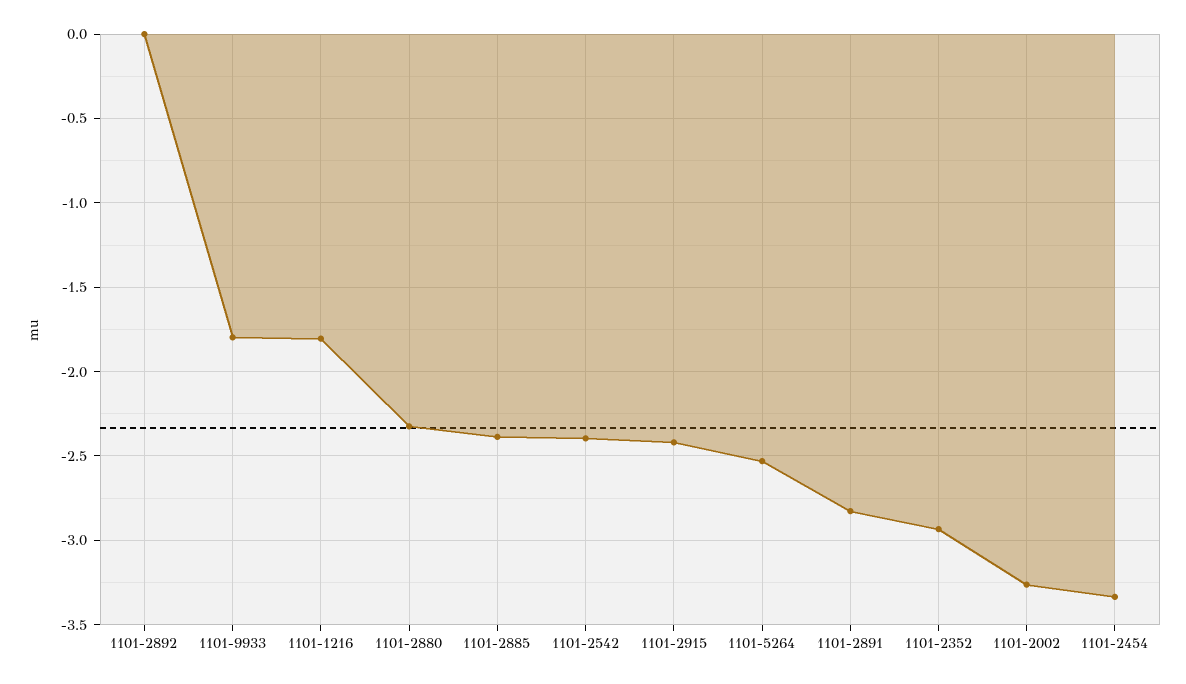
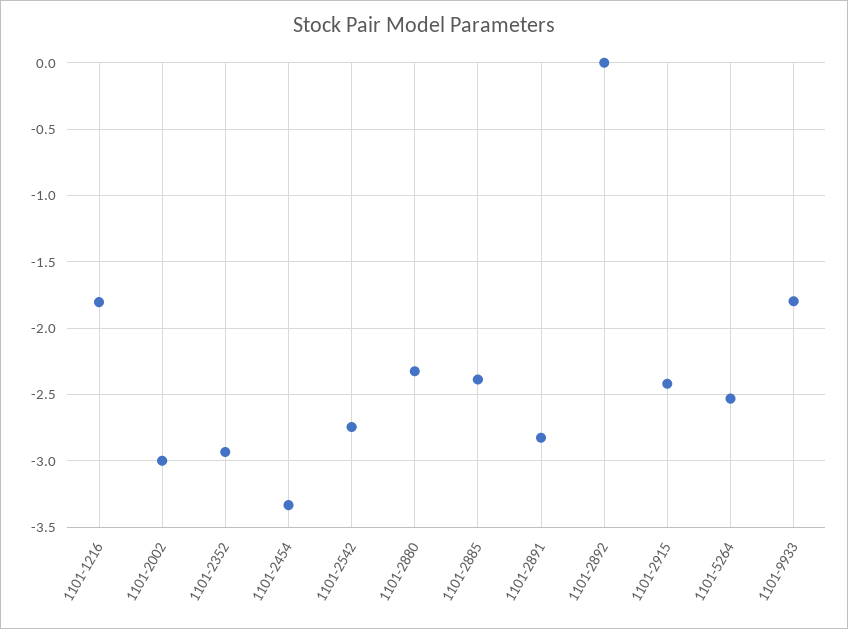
  {
    "1101-2892": 0,
    "1101-9933": -1.8,
    "1101-1216": -1.8,
    "1101-2880": -2.35,
    "1101-2885": -2.4,
-   "1101-2542": -2.4,
+   "1101-2542": -2.75,
    "1101-2915": -2.4,
    "1101-5264": -2.55,
    "1101-2891": -2.85,
    "1101-2352": -2.95,
-   "1101-2002": -3.25,
+   "1101-2002": -3,
    "1101-2454": -3.35
  }

